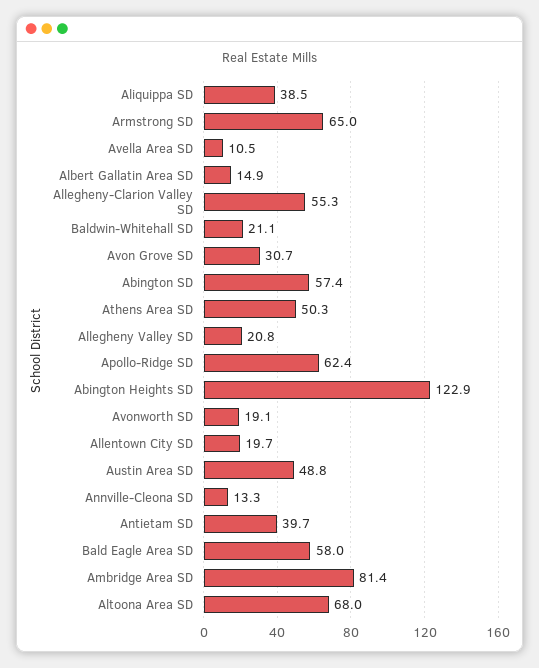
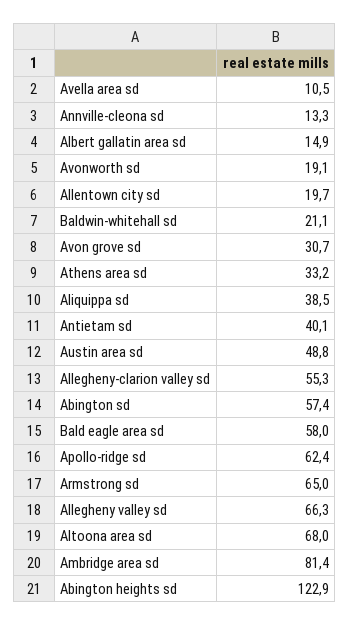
  {
    "Aliquippa SD": 38.5,
    "Armstrong SD": 65,
    "Avella Area SD": 10.5,
    "Albert Gallatin Area SD": 14.9,
    "Allegheny-Clarion Valley SD": 55.3,
    "Baldwin-Whitehall SD": 21.1,
    "Avon Grove SD": 30.7,
    "Abington SD": 57.4,
-   "Athens Area SD": 50.3,
+   "Athens Area SD": 33.2,
-   "Allegheny Valley SD": 20.8,
+   "Allegheny Valley SD": 66.3,
    "Apollo-Ridge SD": 62.4,
    "Abington Heights SD": 122.9,
    "Avonworth SD": 19.1,
    "Allentown City SD": 19.7,
    "Austin Area SD": 48.8,
    "Annville-Cleona SD": 13.3,
-   "Antietam SD": 39.7,
+   "Antietam SD": 40.1,
    "Bald Eagle Area SD": 58,
    "Ambridge Area SD": 81.4,
    "Altoona Area SD": 68
  }

